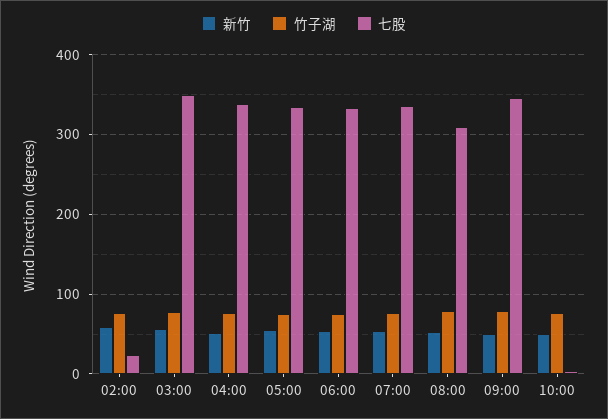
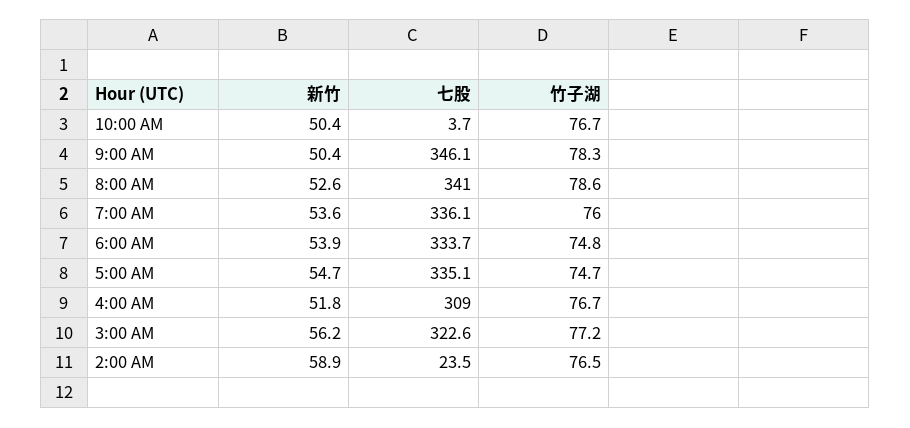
  {
    "新竹": {
      "02:00": 58.9,
      "03:00": 56.2,
      "04:00": 51.8,
      "05:00": 54.7,
      "06:00": 53.9,
      "07:00": 53.6,
      "08:00": 52.6,
      "09:00": 50.4,
      "10:00": 50.4
    },
    "竹子湖": {
      "02:00": 76.5,
      "03:00": 77.2,
      "04:00": 76.7,
      "05:00": 74.7,
      "06:00": 74.8,
      "07:00": 76,
      "08:00": 78.6,
      "09:00": 78.3,
      "10:00": 76.7
    },
    "七股": {
      "02:00": 23.5,
-     "03:00": 350,
+     "03:00": 322.6,
-     "04:00": 340,
+     "04:00": 309,
      "05:00": 335.1,
      "06:00": 333.7,
      "07:00": 336.1,
-     "08:00": 310,
+     "08:00": 341,
      "09:00": 346.1,
      "10:00": 3.7
    }
  }

